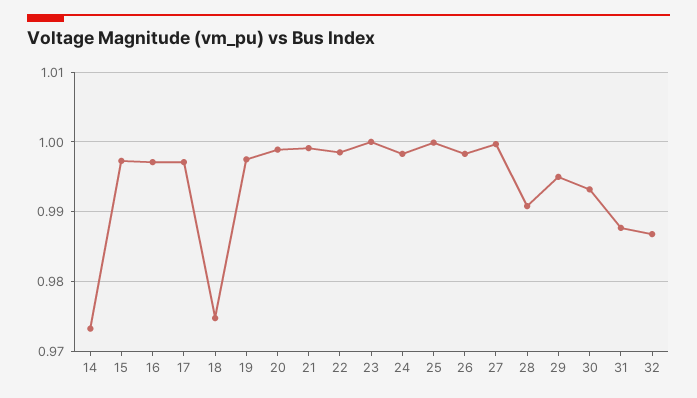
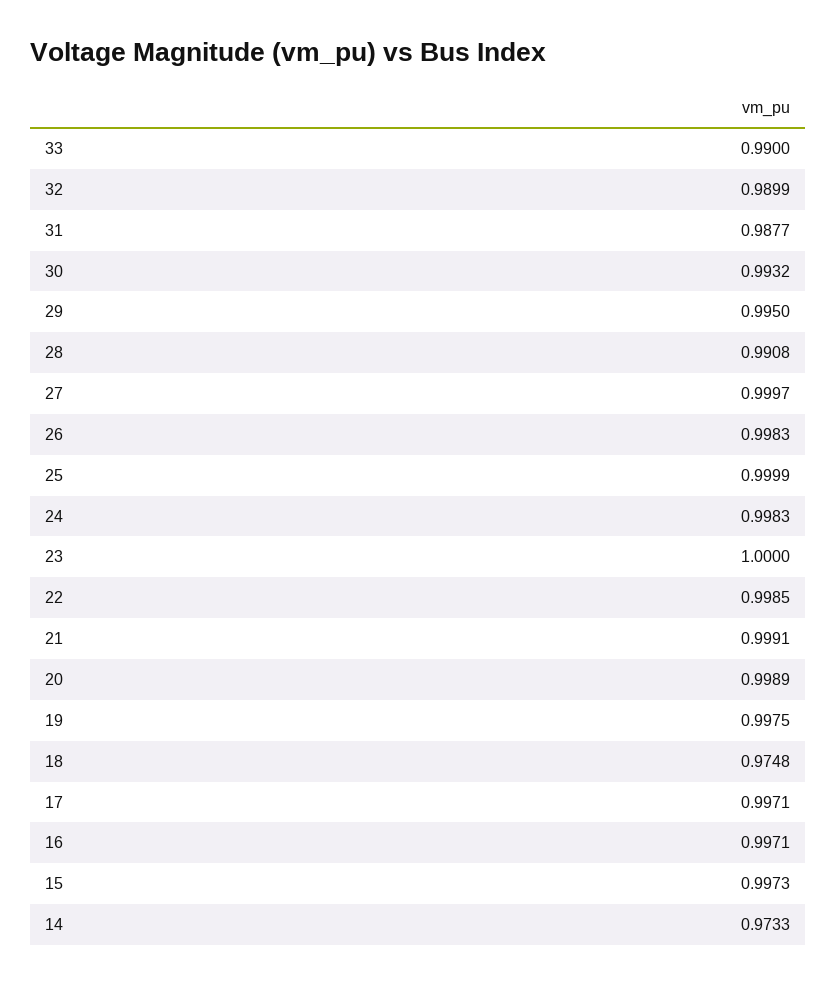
  {
    "14": 0.9733,
    "15": 0.9973,
    "16": 0.9971,
    "17": 0.9971,
    "18": 0.9748,
    "19": 0.9975,
    "20": 0.9989,
    "21": 0.9991,
    "22": 0.9985,
    "23": 1,
    "24": 0.9983,
    "25": 0.9999,
    "26": 0.9983,
    "27": 0.9997,
    "28": 0.9908,
    "29": 0.995,
    "30": 0.9932,
    "31": 0.9877,
-   "32": 0.987
+   "32": 0.9899,
+   "33": 0.99
  }

